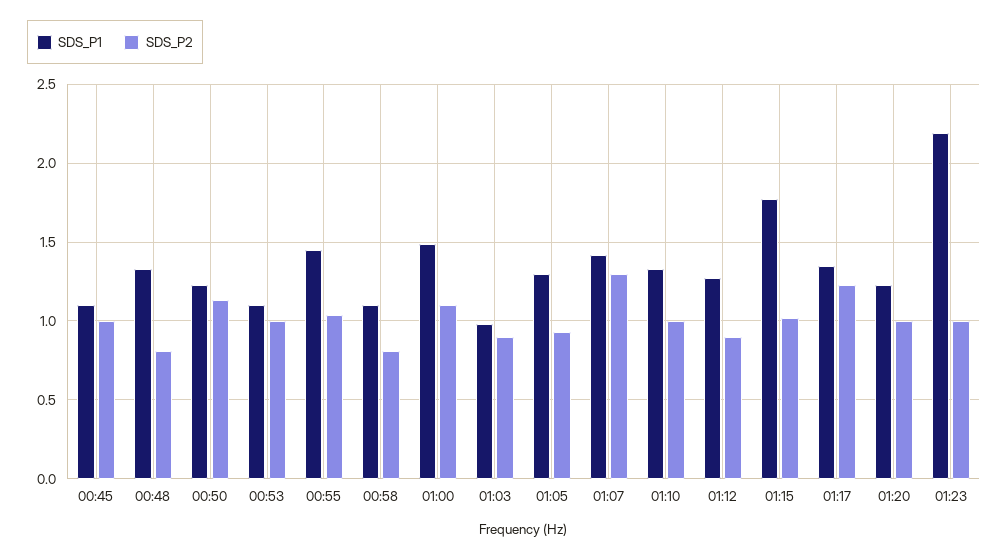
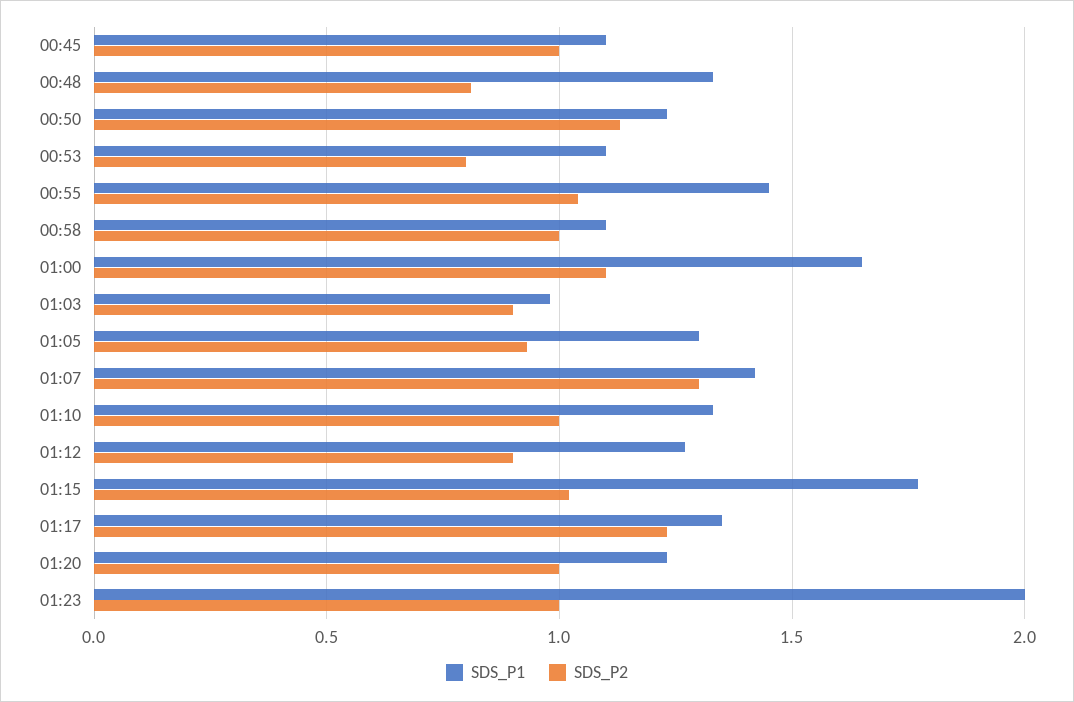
  {
    "SDS_P1": {
      "00:45": 1.1,
      "00:48": 1.35,
      "00:50": 1.25,
      "00:53": 1.1,
      "00:55": 1.45,
      "00:58": 1.1,
-     "01:00": 1.5,
+     "01:00": 1.65,
      "01:03": 1,
      "01:05": 1.3,
      "01:07": 1.4,
      "01:10": 1.35,
      "01:12": 1.25,
      "01:15": 1.75,
      "01:17": 1.35,
      "01:20": 1.25,
-     "01:23": 2.2
+     "01:23": 2
    },
    "SDS_P2": {
      "00:45": 1,
      "00:48": 0.8,
      "00:50": 1.15,
-     "00:53": 1,
+     "00:53": 0.8,
      "00:55": 1.05,
-     "00:58": 0.8,
+     "00:58": 1,
      "01:00": 1.1,
      "01:03": 0.9,
      "01:05": 0.95,
      "01:07": 1.3,
      "01:10": 1,
      "01:12": 0.9,
      "01:15": 1,
      "01:17": 1.25,
      "01:20": 1,
      "01:23": 1
    }
  }

